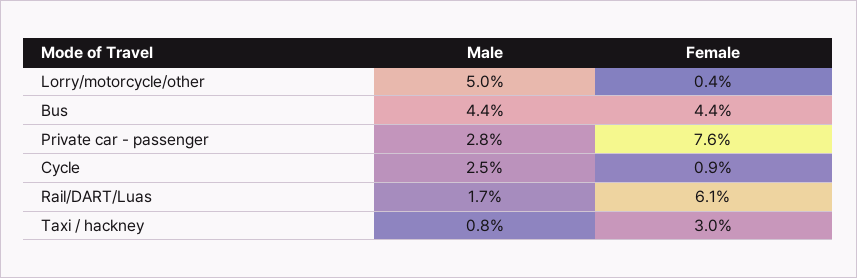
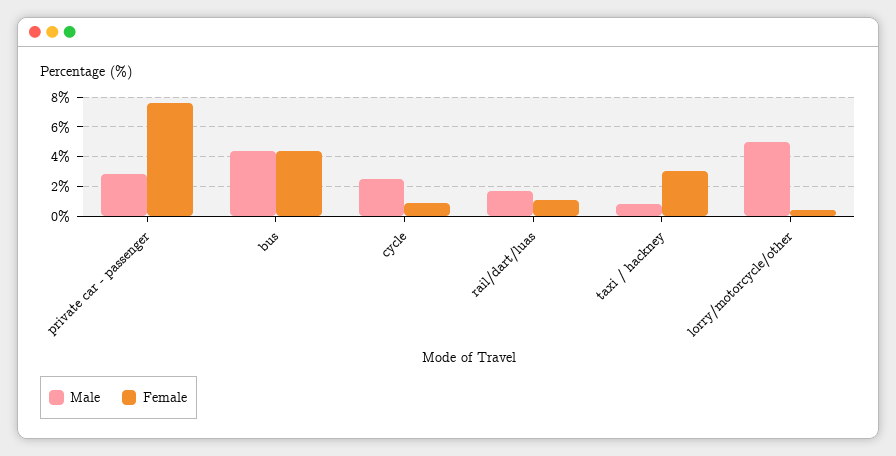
  {
    "Male": {
      "Lorry/motorcycle/other": 5,
      "Bus": 4.4,
      "Private car - passenger": 2.8,
      "Cycle": 2.5,
      "Rail/DART/Luas": 1.7,
      "Taxi / hackney": 0.8
    },
    "Female": {
      "Lorry/motorcycle/other": 0.4,
      "Bus": 4.4,
      "Private car - passenger": 7.6,
      "Cycle": 0.9,
-     "Rail/DART/Luas": 6.1,
+     "Rail/DART/Luas": 1,
      "Taxi / hackney": 3
    }
  }

